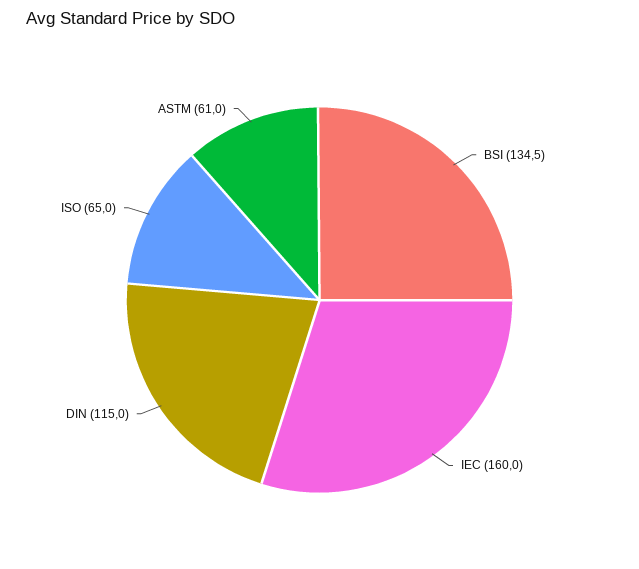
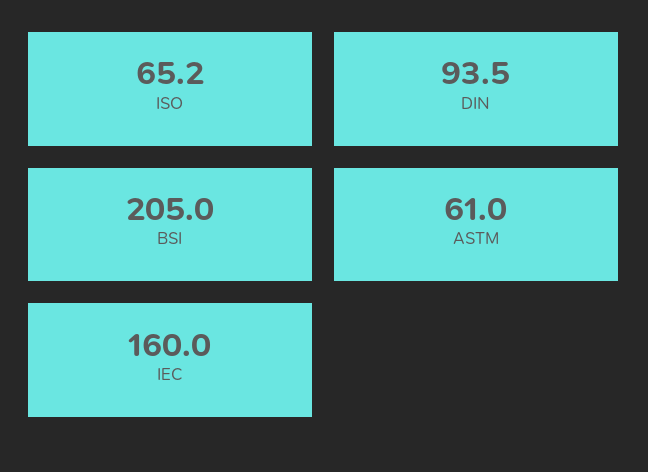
  {
-   "BSI": 134.5,
+   "BSI": 205,
    "IEC": 160,
-   "DIN": 115,
+   "DIN": 93.5,
-   "ISO": 65,
+   "ISO": 65.2,
    "ASTM": 61
  }

